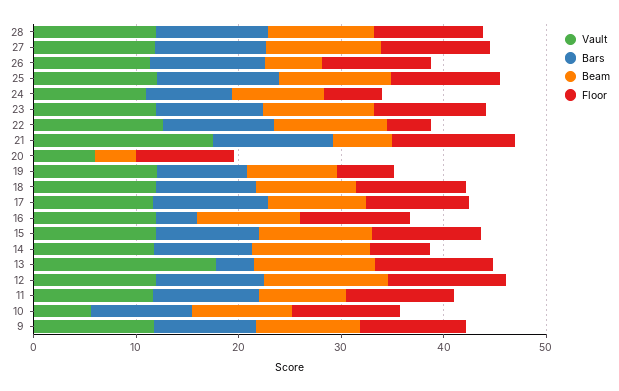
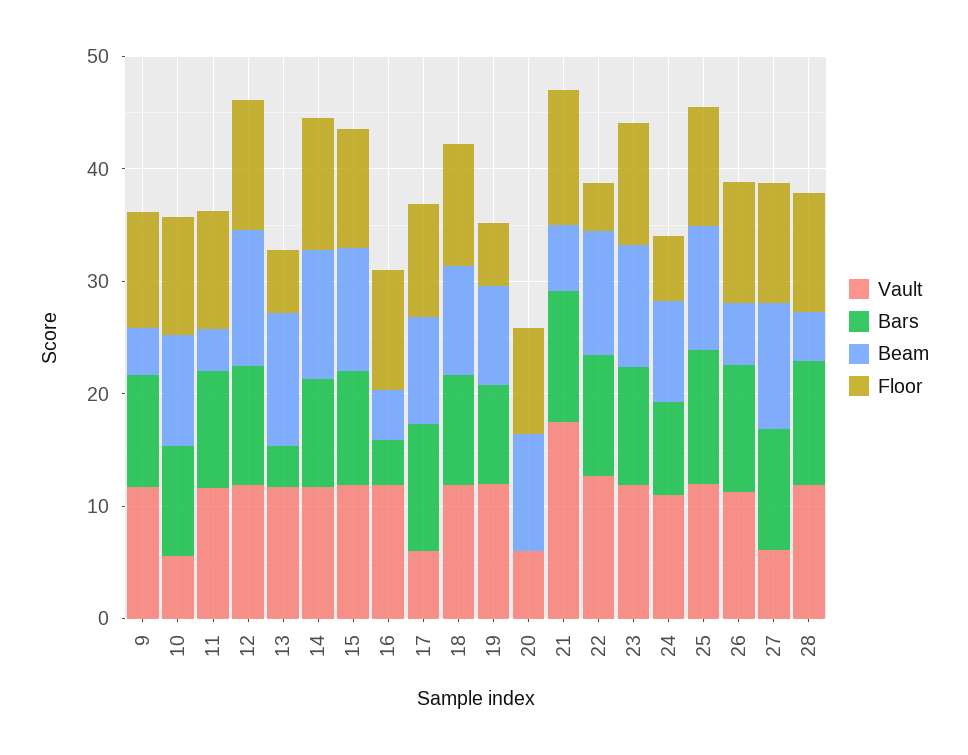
  {
    "Vault": {
      "28": 12,
-     "27": 12,
+     "27": 6,
      "26": 12,
      "25": 12,
      "24": 12,
      "23": 12,
      "22": 12,
      "21": 18,
      "20": 6,
      "19": 12,
      "18": 12,
-     "17": 12,
+     "17": 6,
      "16": 12,
      "15": 12,
      "14": 12,
-     "13": 18,
+     "13": 12,
      "12": 12,
      "11": 12,
      "10": 6,
      "9": 12
    },
    "Bars": {
      "28": 12,
      "27": 10,
      "26": 12,
      "25": 12,
      "24": 8,
      "23": 10,
      "22": 10,
      "21": 12,
      "20": 0,
      "19": 8,
      "18": 10,
      "17": 12,
      "16": 4,
      "15": 10,
      "14": 10,
      "13": 4,
      "12": 10,
      "11": 10,
      "10": 10,
      "9": 10
    },
    "Beam": {
-     "28": 10,
+     "28": 4,
      "27": 12,
      "26": 6,
      "25": 12,
      "24": 10,
      "23": 10,
      "22": 12,
      "21": 6,
-     "20": 4,
+     "20": 10,
      "19": 8,
      "18": 10,
      "17": 10,
-     "16": 10,
+     "16": 4,
      "15": 12,
      "14": 12,
      "13": 12,
      "12": 12,
-     "11": 8,
+     "11": 4,
      "10": 10,
-     "9": 10
+     "9": 4
    },
    "Floor": {
      "28": 10,
      "27": 10,
      "26": 10,
      "25": 10,
      "24": 6,
      "23": 10,
      "22": 4,
      "21": 12,
      "20": 10,
      "19": 6,
      "18": 10,
      "17": 10,
      "16": 10,
      "15": 10,
-     "14": 6,
+     "14": 12,
-     "13": 12,
+     "13": 6,
      "12": 12,
      "11": 10,
      "10": 10,
      "9": 10
    }
  }

